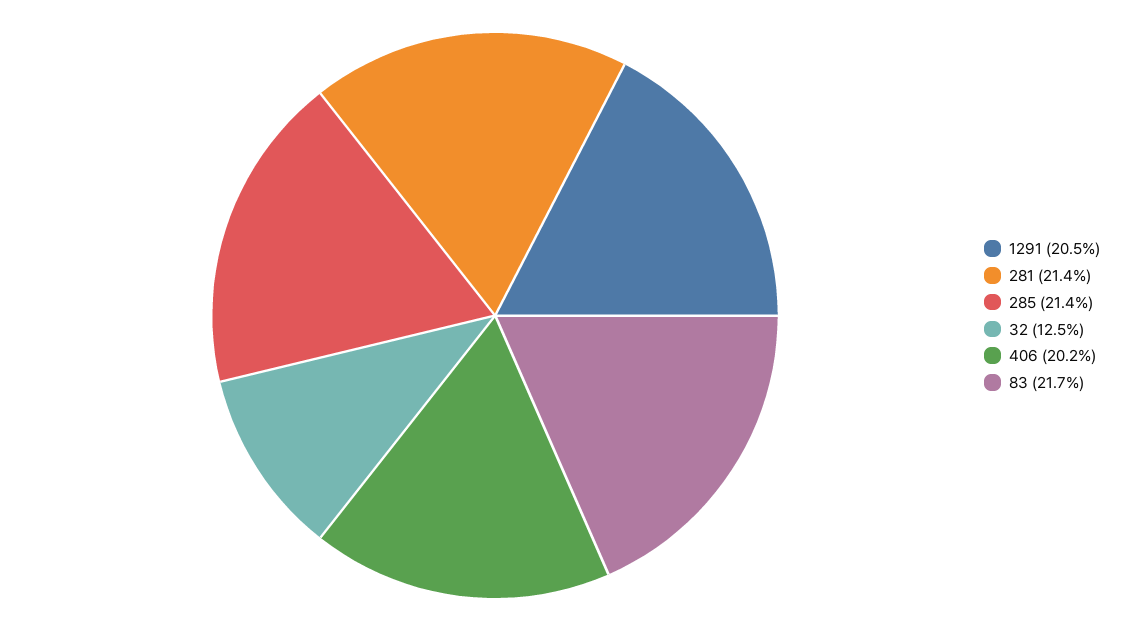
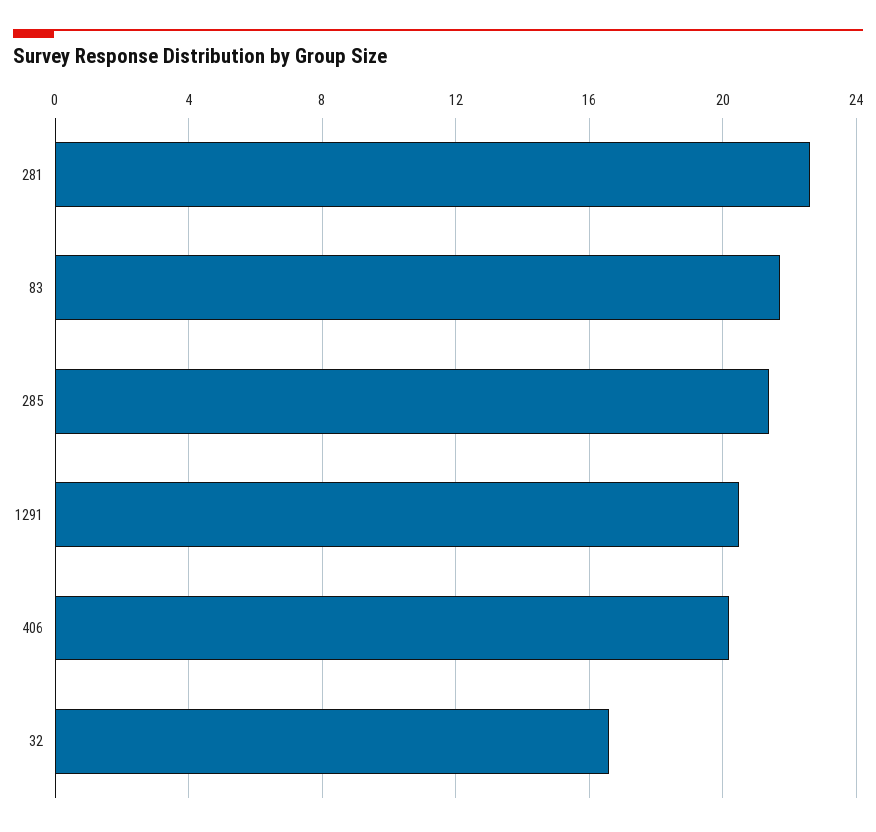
  {
    "1291": 20.5,
-   "281": 21.4,
+   "281": 22.5,
    "285": 21.4,
-   "32": 12.5,
+   "32": 16.5,
    "406": 20.2,
    "83": 21.7
  }

